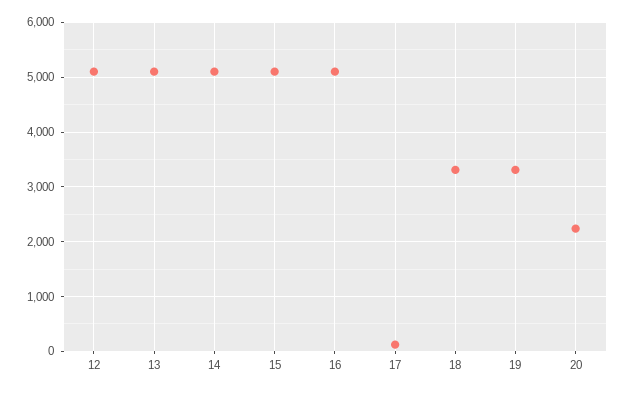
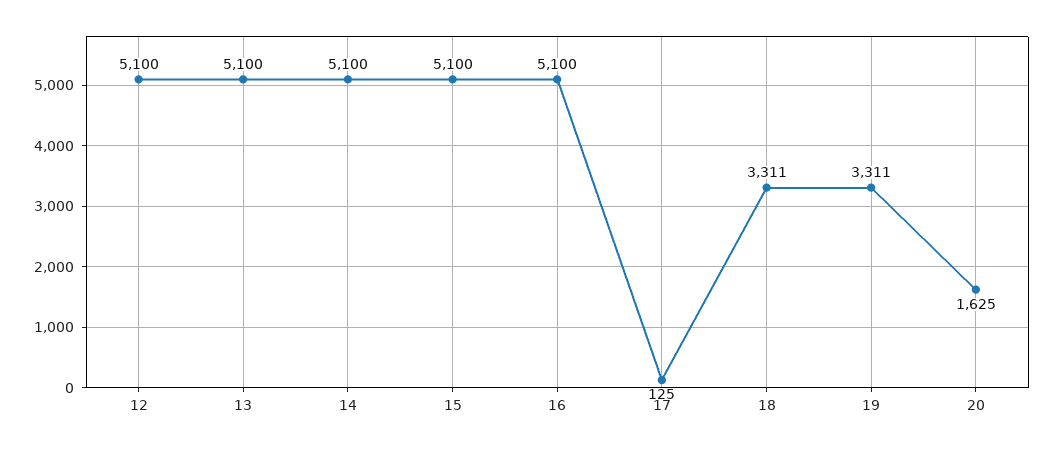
  {
    "12": 5100,
    "13": 5100,
    "14": 5100,
    "15": 5100,
    "16": 5100,
    "17": 125,
    "18": 3311,
    "19": 3311,
-   "20": 2200
+   "20": 1625
  }

